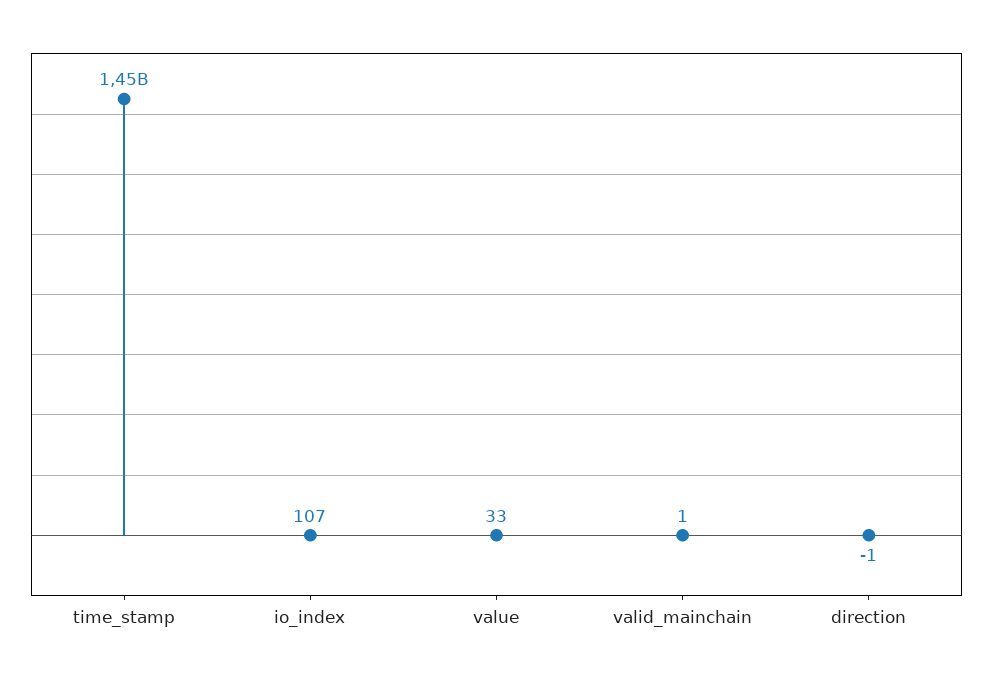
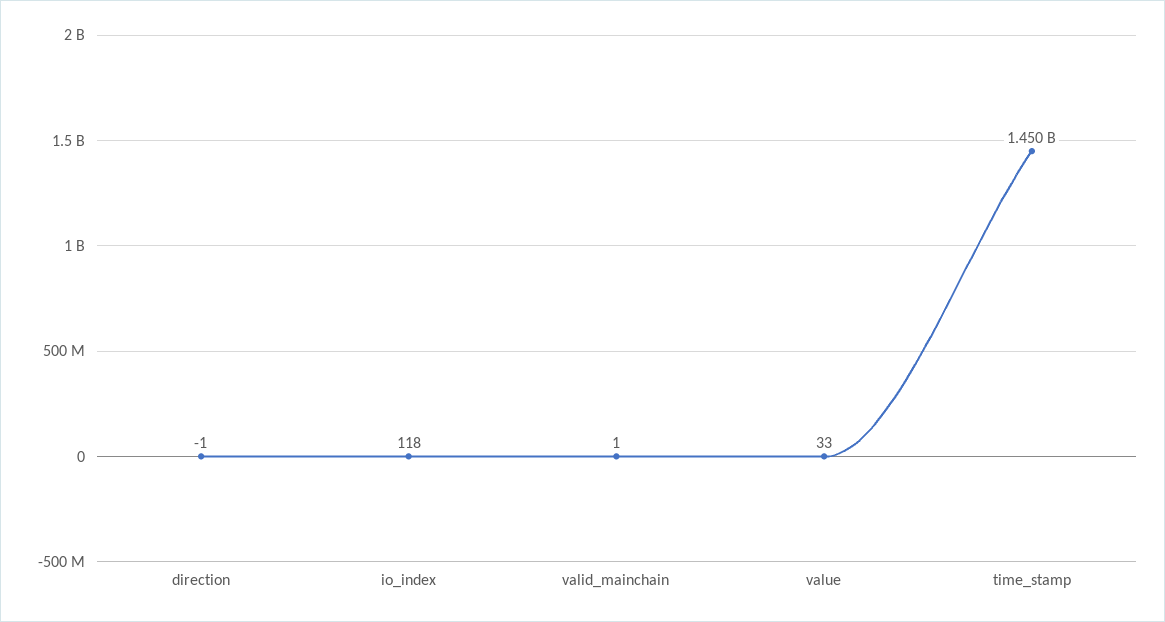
  {
    "time_stamp": 1450000000,
-   "io_index": 107,
+   "io_index": 118,
    "value": 33,
    "valid_mainchain": 1,
    "direction": -1
  }

